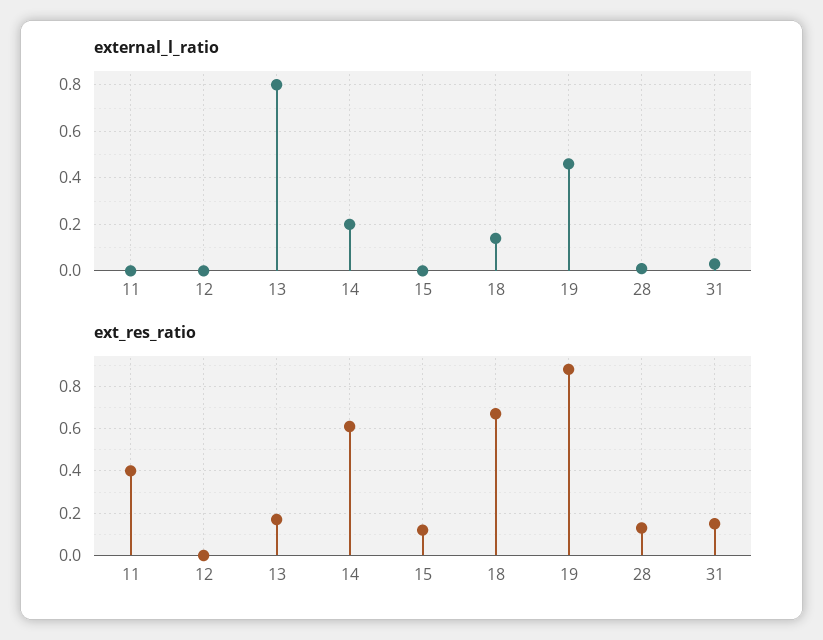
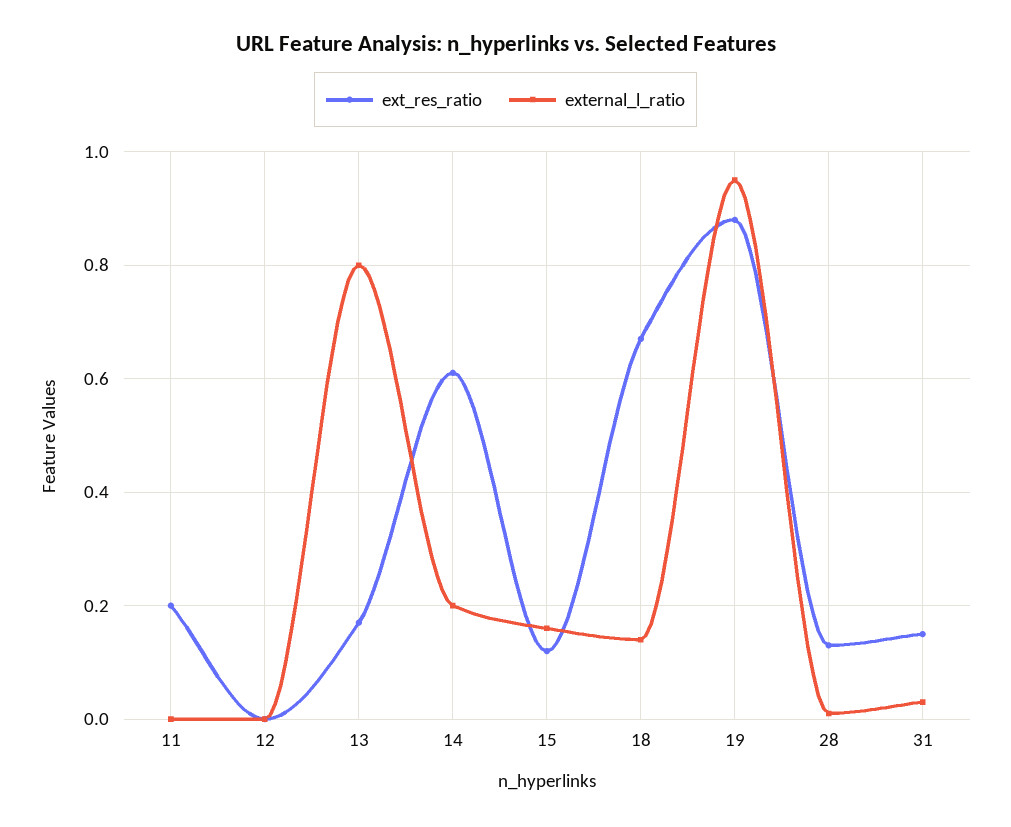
  {
    "external_l_ratio": {
      "11": 0,
      "12": 0,
      "13": 0.8,
      "14": 0.2,
-     "15": 0,
+     "15": 0.15,
      "18": 0.15,
-     "19": 0.45,
+     "19": 0.95,
      "28": 0,
      "31": 0.05
    },
    "ext_res_ratio": {
-     "11": 0.4,
+     "11": 0.2,
      "12": 0,
      "13": 0.15,
      "14": 0.6,
      "15": 0.1,
      "18": 0.65,
      "19": 0.9,
      "28": 0.15,
      "31": 0.15
    }
  }

